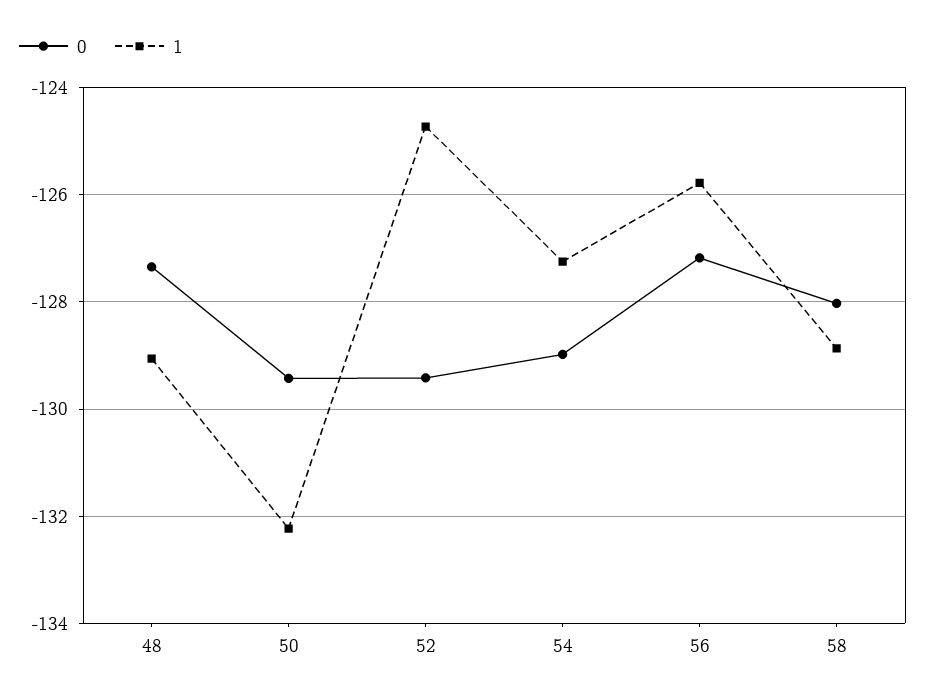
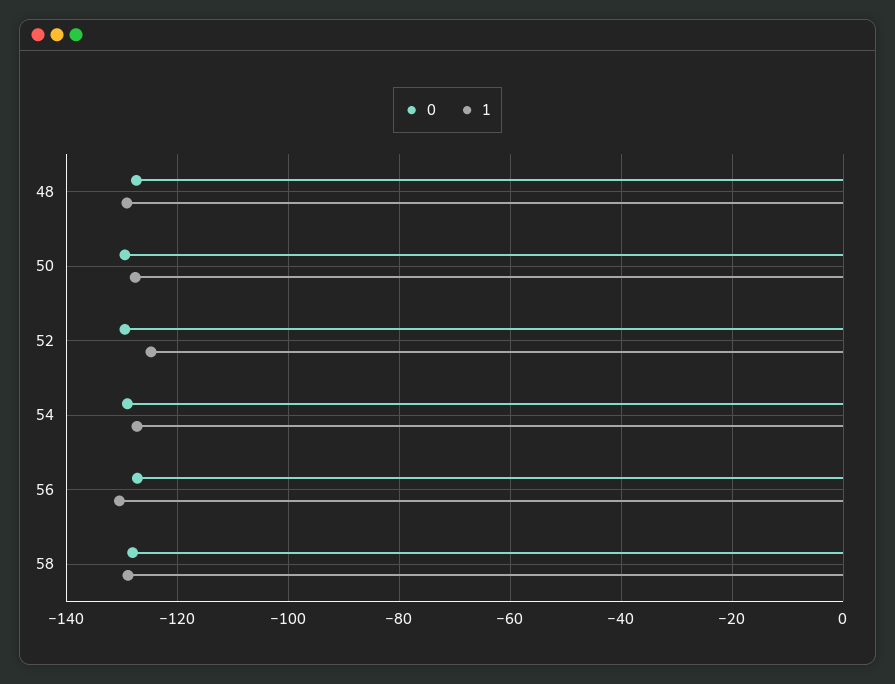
  {
    "0": {
      "48": -127.4,
      "50": -129.4,
      "52": -129.4,
      "54": -129,
      "56": -127.2,
      "58": -128
    },
    "1": {
      "48": -129,
-     "50": -132.2,
+     "50": -128,
      "52": -124.8,
      "54": -127.2,
-     "56": -125.8,
+     "56": -130,
      "58": -128.8
    }
  }

